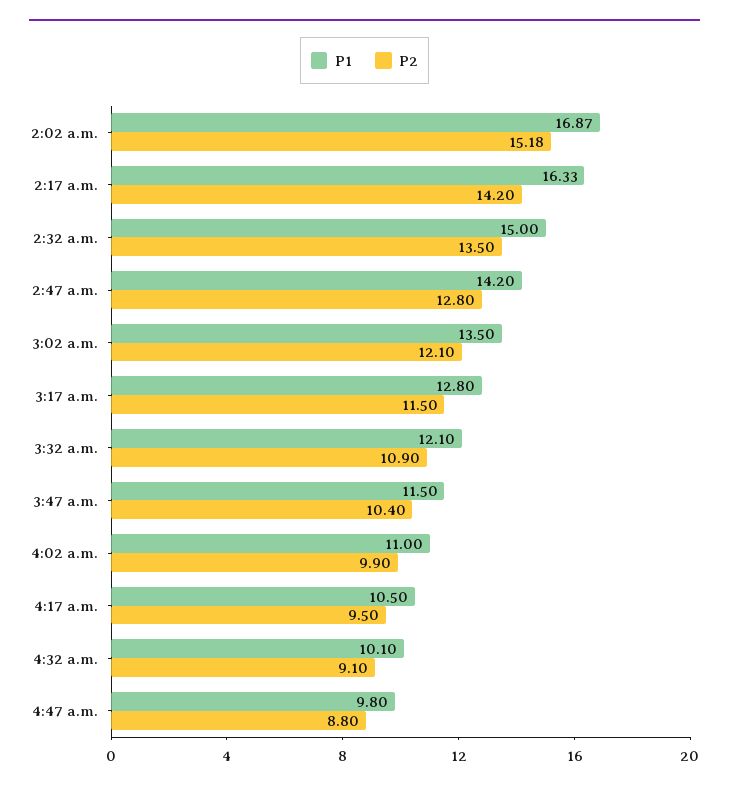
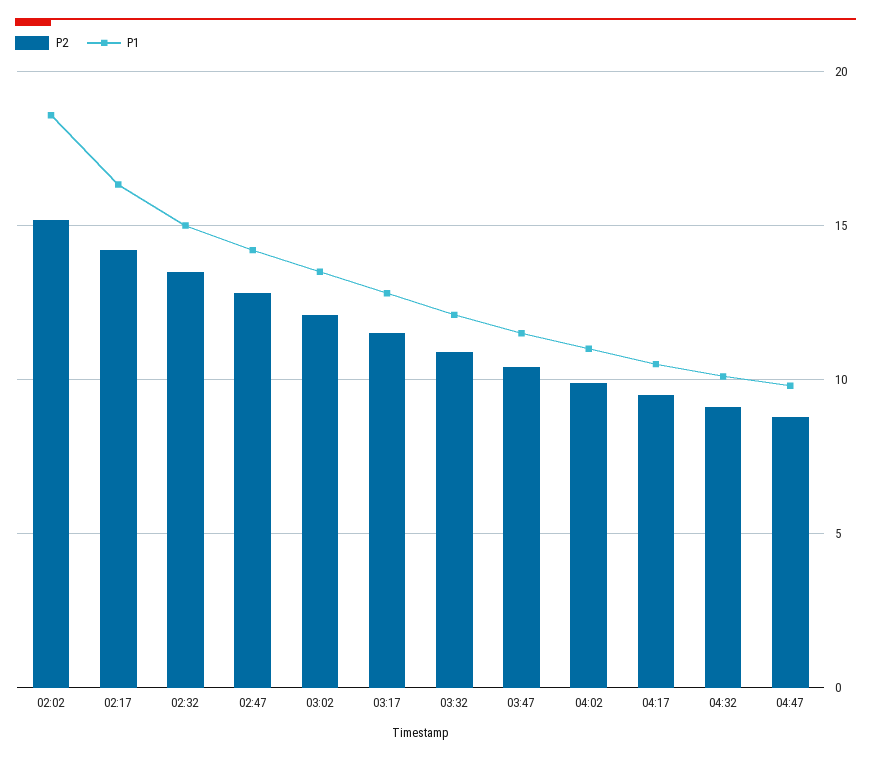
  {
    "P1": {
-     "2:02 a.m.": 16.87,
+     "2:02 a.m.": 18.5,
      "2:17 a.m.": 16.33,
      "2:32 a.m.": 15,
      "2:47 a.m.": 14.2,
      "3:02 a.m.": 13.5,
      "3:17 a.m.": 12.8,
      "3:32 a.m.": 12.1,
      "3:47 a.m.": 11.5,
      "4:02 a.m.": 11,
      "4:17 a.m.": 10.5,
      "4:32 a.m.": 10.1,
      "4:47 a.m.": 9.8
    },
    "P2": {
      "2:02 a.m.": 15.18,
      "2:17 a.m.": 14.2,
      "2:32 a.m.": 13.5,
      "2:47 a.m.": 12.8,
      "3:02 a.m.": 12.1,
      "3:17 a.m.": 11.5,
      "3:32 a.m.": 10.9,
      "3:47 a.m.": 10.4,
      "4:02 a.m.": 9.9,
      "4:17 a.m.": 9.5,
      "4:32 a.m.": 9.1,
      "4:47 a.m.": 8.8
    }
  }

